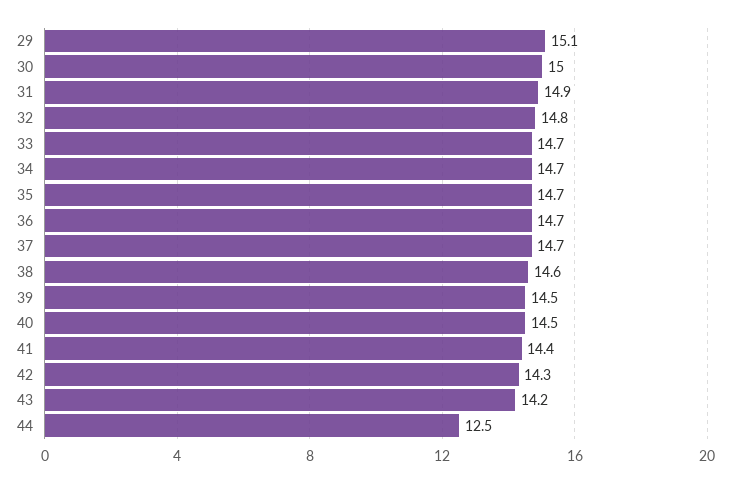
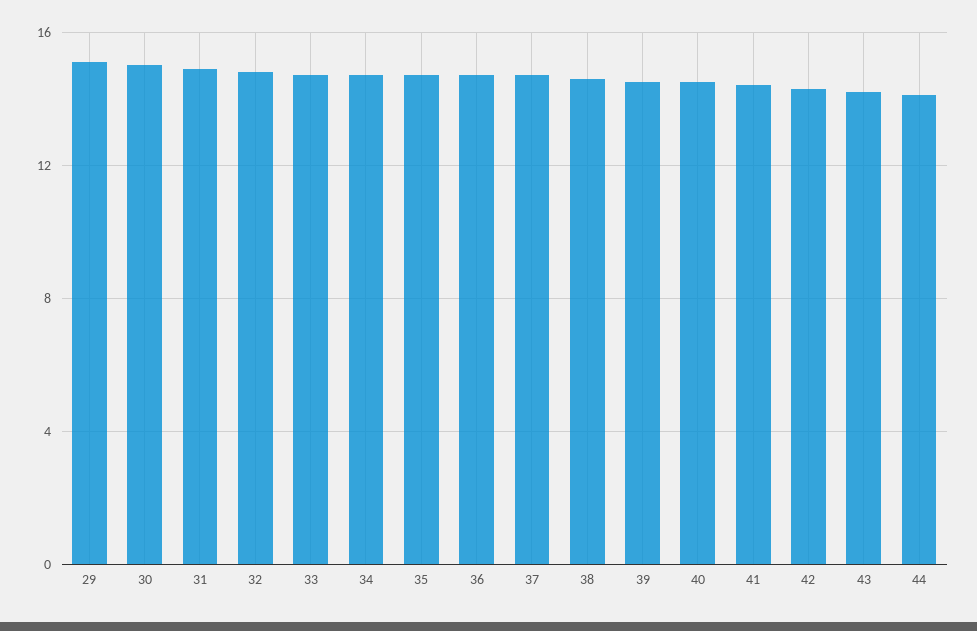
  {
    "29": 15.1,
    "30": 15,
    "31": 14.9,
    "32": 14.8,
    "33": 14.7,
    "34": 14.7,
    "35": 14.7,
    "36": 14.7,
    "37": 14.7,
    "38": 14.6,
    "39": 14.5,
    "40": 14.5,
    "41": 14.4,
    "42": 14.3,
    "43": 14.2,
-   "44": 12.5
+   "44": 14
  }

